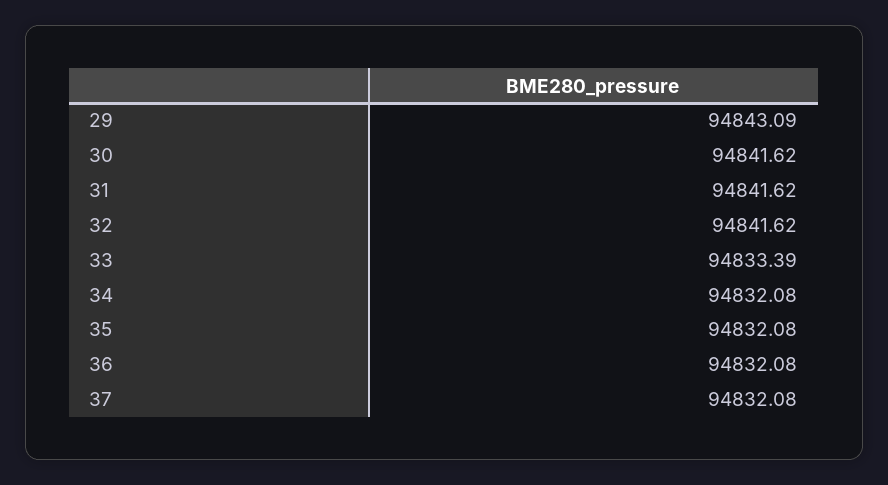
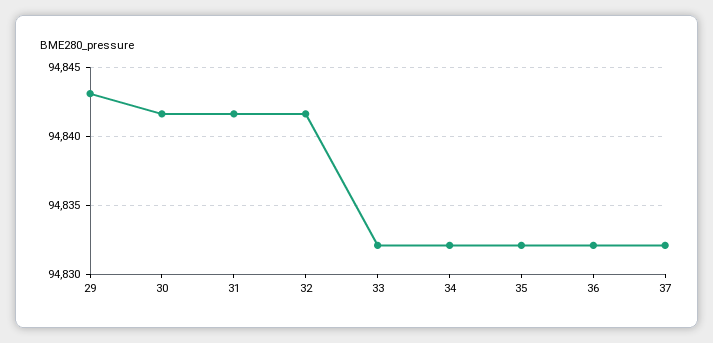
  {
    "29": 94843.09,
    "30": 94841.62,
    "31": 94841.62,
    "32": 94841.62,
-   "33": 94833.39,
+   "33": 94832,
    "34": 94832.08,
    "35": 94832.08,
    "36": 94832.08,
    "37": 94832.08
  }

